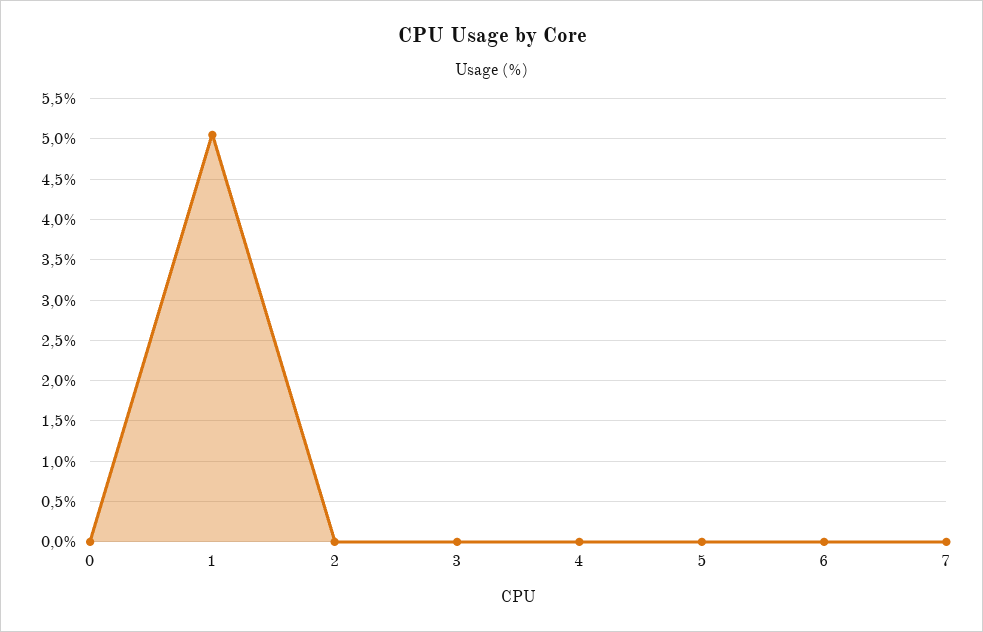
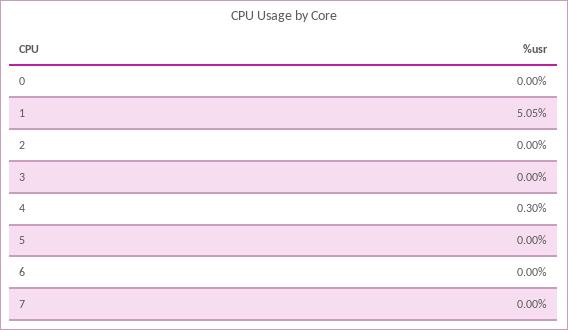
  {
    "0": 0,
    "1": 5.05,
    "2": 0,
    "3": 0,
-   "4": 0,
+   "4": 0.3,
    "5": 0,
    "6": 0,
    "7": 0
  }

